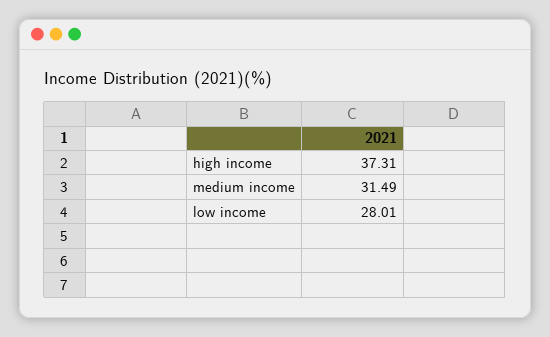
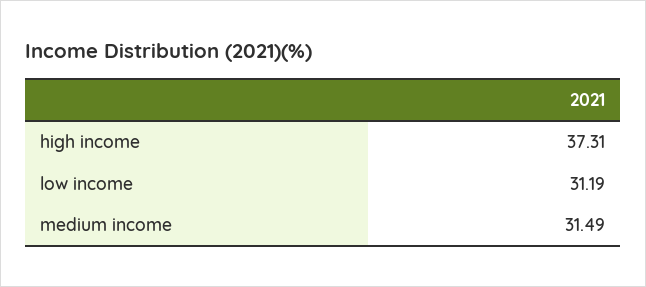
  {
    "high income": 37.31,
    "medium income": 31.49,
-   "low income": 28.01
+   "low income": 31.19
  }

